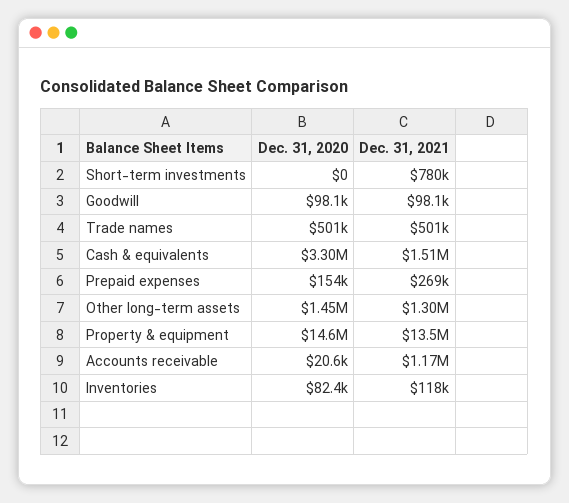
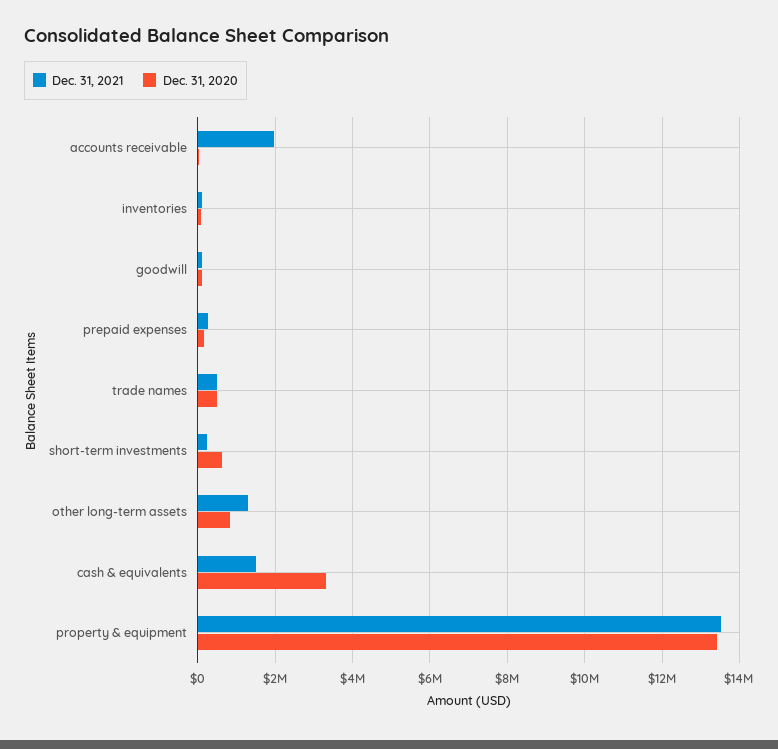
  {
    "Dec. 31, 2020": {
-     "Short-term investments": 0,
+     "Short-term investments": 600000,
      "Goodwill": 98100,
      "Trade names": 501000,
      "Cash & equivalents": 3300000,
      "Prepaid expenses": 154000,
-     "Other long-term assets": 1450000,
+     "Other long-term assets": 800000,
-     "Property & equipment": 14600000,
+     "Property & equipment": 13400000,
      "Accounts receivable": 20600,
      "Inventories": 82400
    },
    "Dec. 31, 2021": {
-     "Short-term investments": 780000,
+     "Short-term investments": 200000,
      "Goodwill": 98100,
      "Trade names": 501000,
      "Cash & equivalents": 1510000,
      "Prepaid expenses": 269000,
      "Other long-term assets": 1300000,
      "Property & equipment": 13500000,
-     "Accounts receivable": 1170000,
+     "Accounts receivable": 2000000,
      "Inventories": 118000
    }
  }

